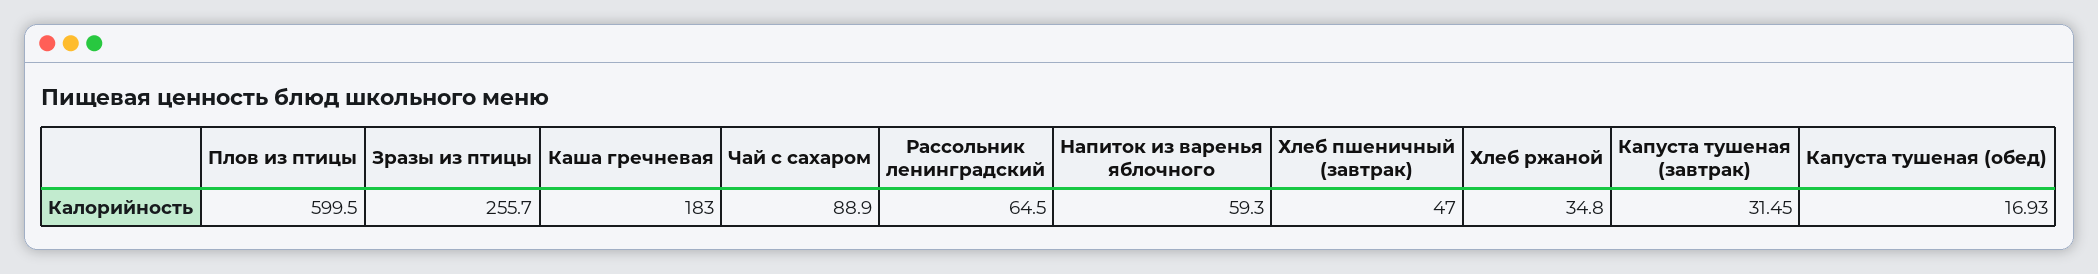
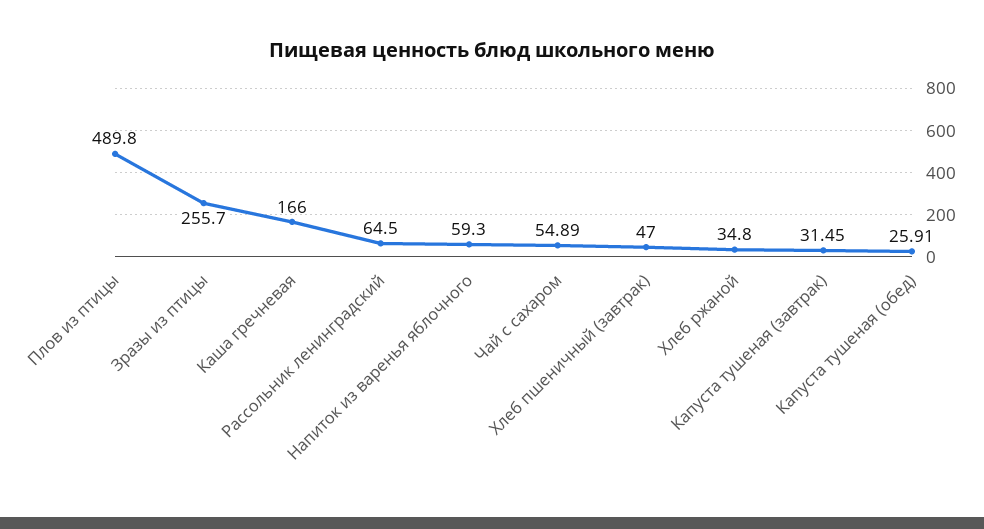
  {
-   "Плов из птицы": 599.5,
+   "Плов из птицы": 489.8,
    "Зразы из птицы": 255.7,
-   "Каша гречневая": 183,
+   "Каша гречневая": 166,
-   "Чай с сахаром": 88.9,
+   "Чай с сахаром": 54.89,
    "Рассольник ленинградский": 64.5,
    "Напиток из варенья яблочного": 59.3,
    "Хлеб пшеничный (завтрак)": 47,
    "Хлеб ржаной": 34.8,
    "Капуста тушеная (завтрак)": 31.45,
-   "Капуста тушеная (обед)": 16.93
+   "Капуста тушеная (обед)": 25.91
  }

